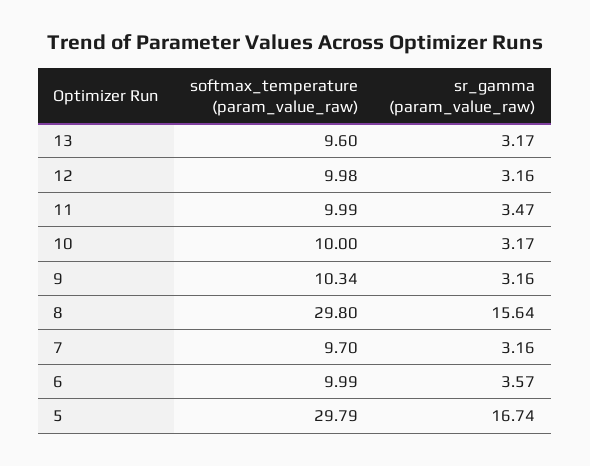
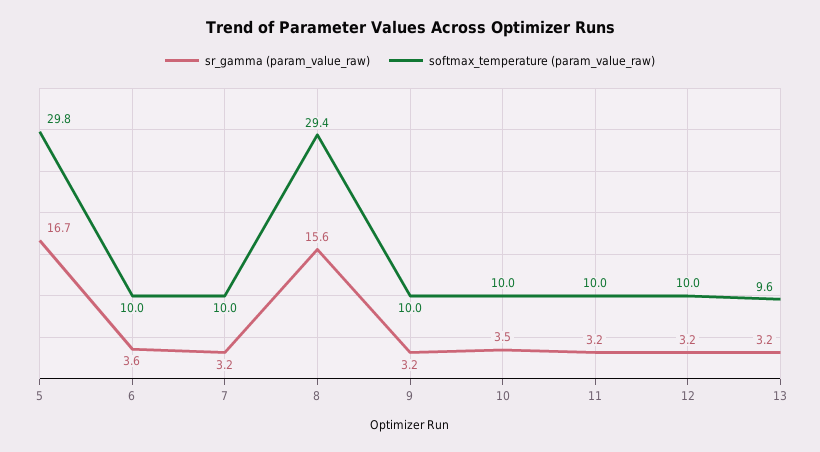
  {
    "softmax_temperature (param_value_raw)": {
      "13": 9.6,
      "12": 9.98,
      "11": 9.99,
      "10": 10,
-     "9": 10.34,
+     "9": 10,
-     "8": 29.8,
+     "8": 29.4,
-     "7": 9.7,
+     "7": 10,
      "6": 9.99,
      "5": 29.79
    },
    "sr_gamma (param_value_raw)": {
      "13": 3.17,
      "12": 3.16,
-     "11": 3.47,
+     "11": 3.2,
-     "10": 3.17,
+     "10": 3.5,
      "9": 3.16,
      "8": 15.64,
      "7": 3.16,
      "6": 3.57,
      "5": 16.74
    }
  }

